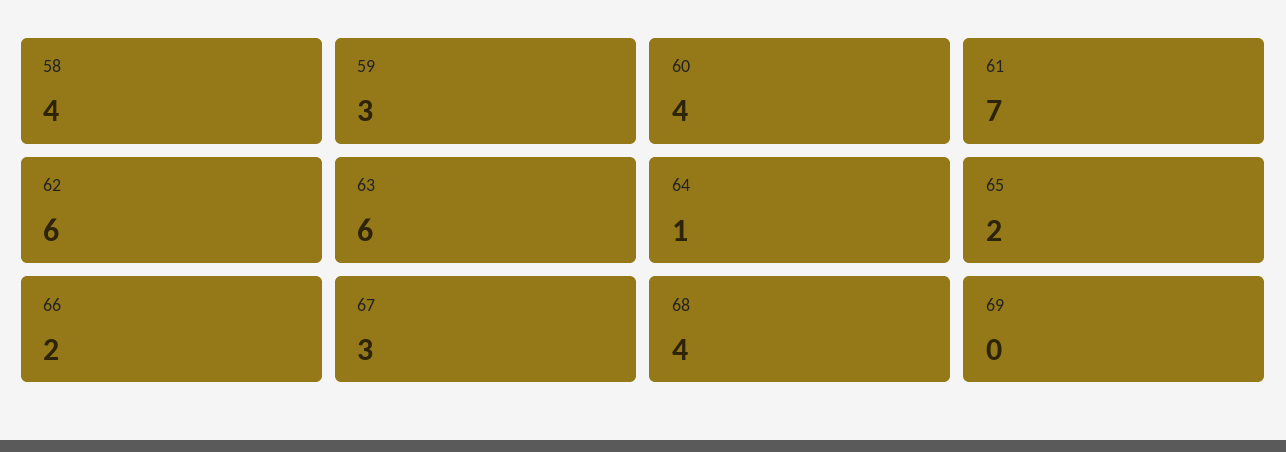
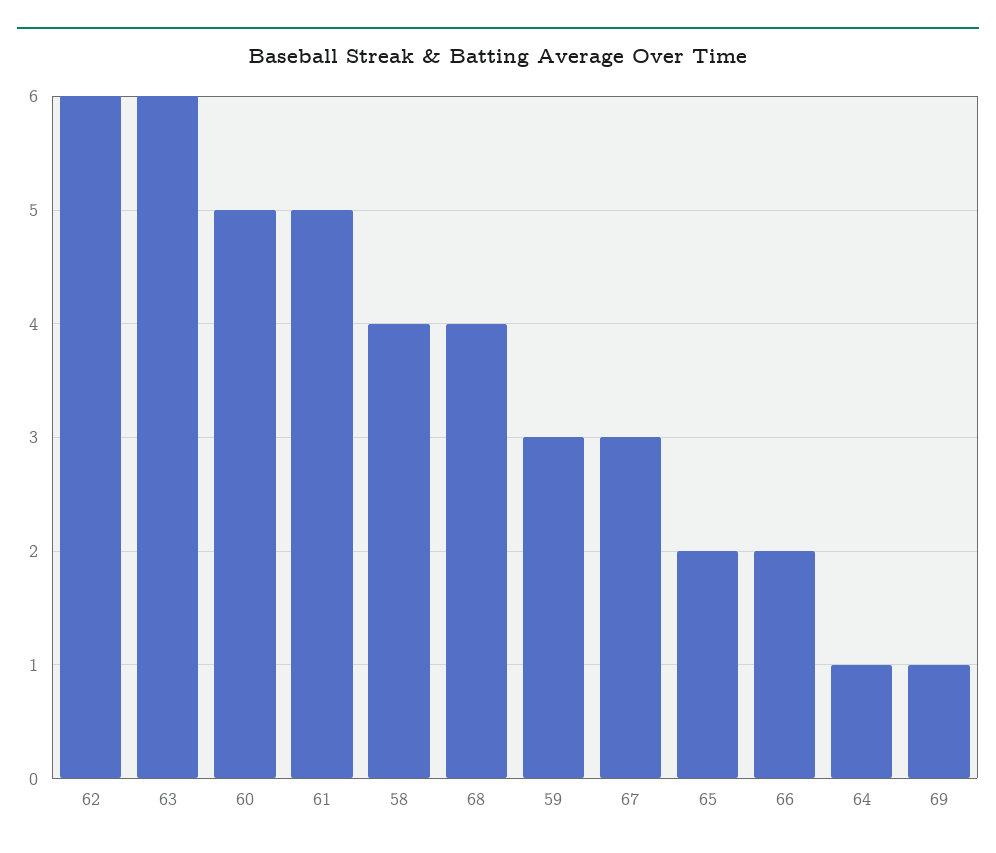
  {
    "58": 4,
    "59": 3,
-   "60": 4,
+   "60": 5,
-   "61": 7,
+   "61": 5,
    "62": 6,
    "63": 6,
    "64": 1,
    "65": 2,
    "66": 2,
    "67": 3,
    "68": 4,
-   "69": 0
+   "69": 1
  }

